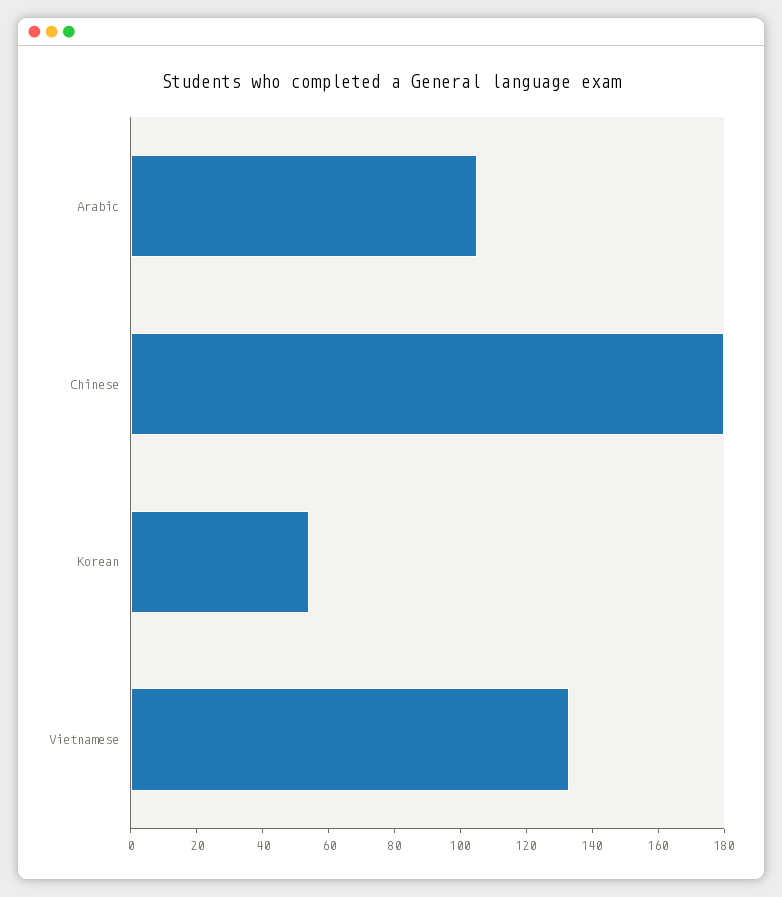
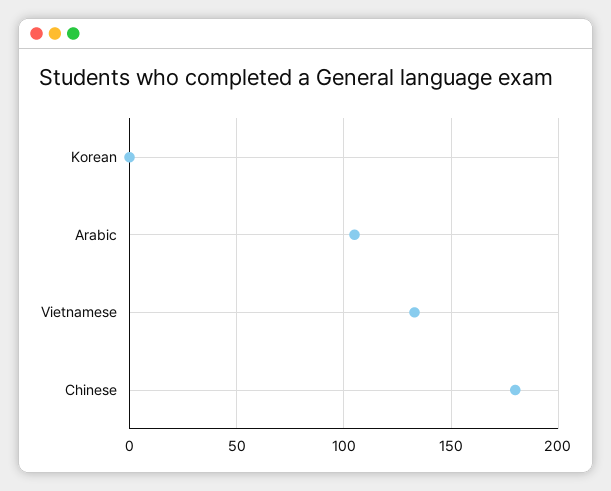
  {
    "Arabic": 105,
    "Chinese": 180,
-   "Korean": 55,
+   "Korean": 0,
    "Vietnamese": 135
  }

